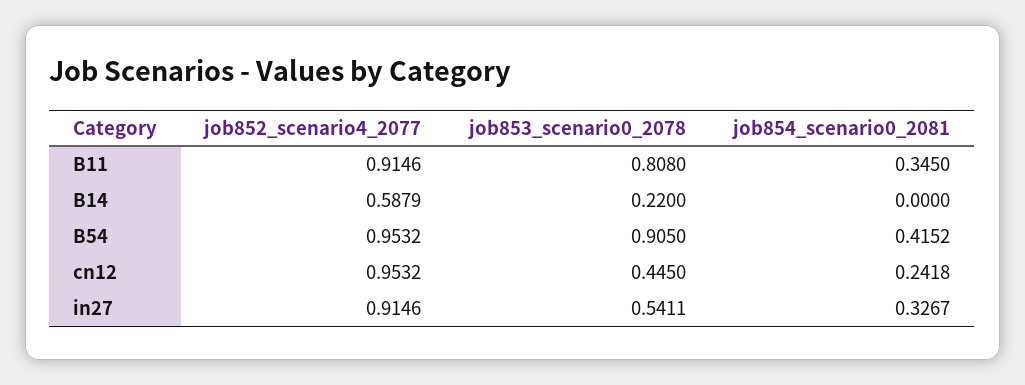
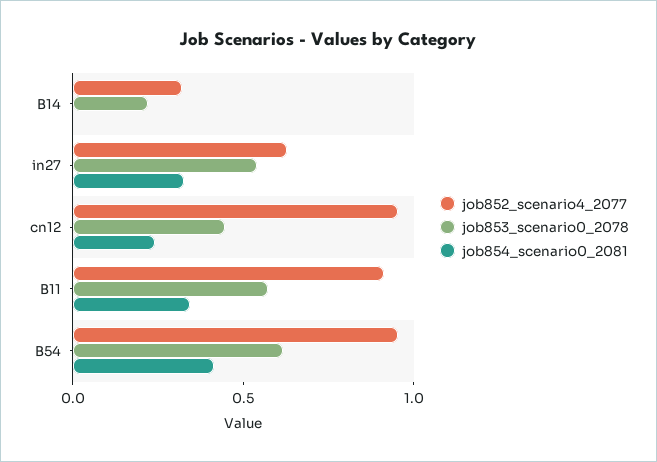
  {
    "job852_scenario4_2077": {
      "B11": 0.9146,
-     "B14": 0.5879,
+     "B14": 0.3,
      "B54": 0.9532,
      "cn12": 0.9532,
-     "in27": 0.9146
+     "in27": 0.6
    },
    "job853_scenario0_2078": {
-     "B11": 0.808,
+     "B11": 0.6,
      "B14": 0.22,
-     "B54": 0.905,
+     "B54": 0.6,
      "cn12": 0.445,
      "in27": 0.5411
    },
    "job854_scenario0_2081": {
      "B11": 0.345,
      "B14": 0,
      "B54": 0.4152,
      "cn12": 0.2418,
      "in27": 0.3267
    }
  }

